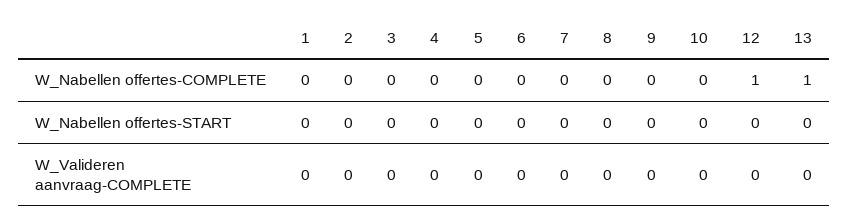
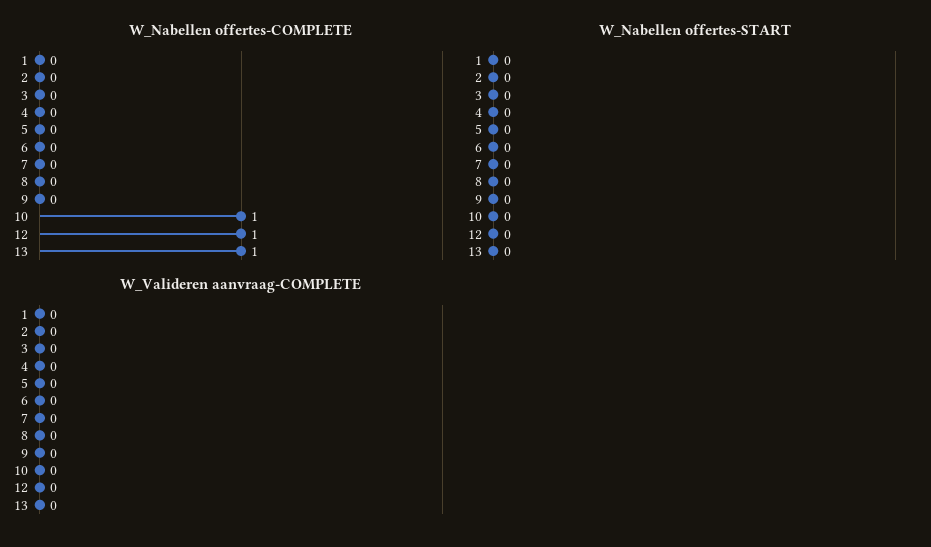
  {
    "W_Nabellen offertes-COMPLETE": {
      "1": 0,
      "2": 0,
      "3": 0,
      "4": 0,
      "5": 0,
      "6": 0,
      "7": 0,
      "8": 0,
      "9": 0,
-     "10": 0,
+     "10": 1,
      "12": 1,
      "13": 1
    },
    "W_Nabellen offertes-START": {
      "1": 0,
      "2": 0,
      "3": 0,
      "4": 0,
      "5": 0,
      "6": 0,
      "7": 0,
      "8": 0,
      "9": 0,
      "10": 0,
      "12": 0,
      "13": 0
    },
    "W_Valideren aanvraag-COMPLETE": {
      "1": 0,
      "2": 0,
      "3": 0,
      "4": 0,
      "5": 0,
      "6": 0,
      "7": 0,
      "8": 0,
      "9": 0,
      "10": 0,
      "12": 0,
      "13": 0
    }
  }

